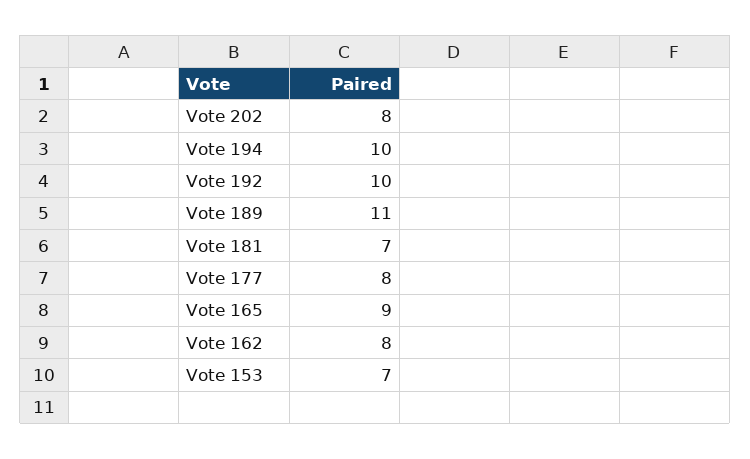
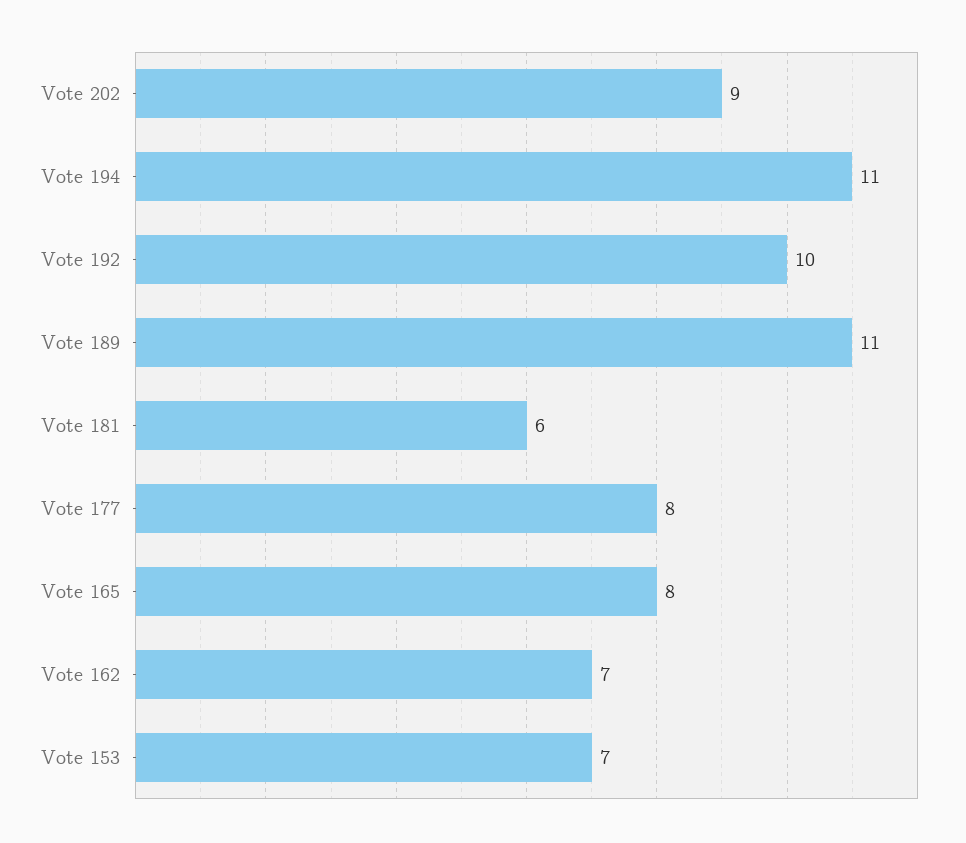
  {
-   "Vote 202": 8,
+   "Vote 202": 9,
-   "Vote 194": 10,
+   "Vote 194": 11,
    "Vote 192": 10,
    "Vote 189": 11,
-   "Vote 181": 7,
+   "Vote 181": 6,
    "Vote 177": 8,
-   "Vote 165": 9,
+   "Vote 165": 8,
-   "Vote 162": 8,
+   "Vote 162": 7,
    "Vote 153": 7
  }

